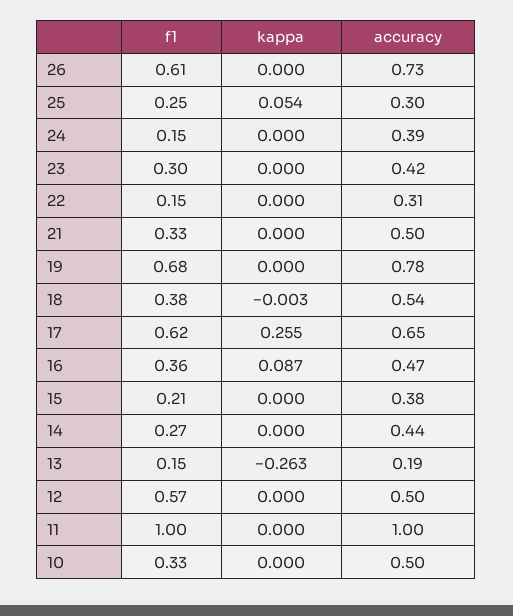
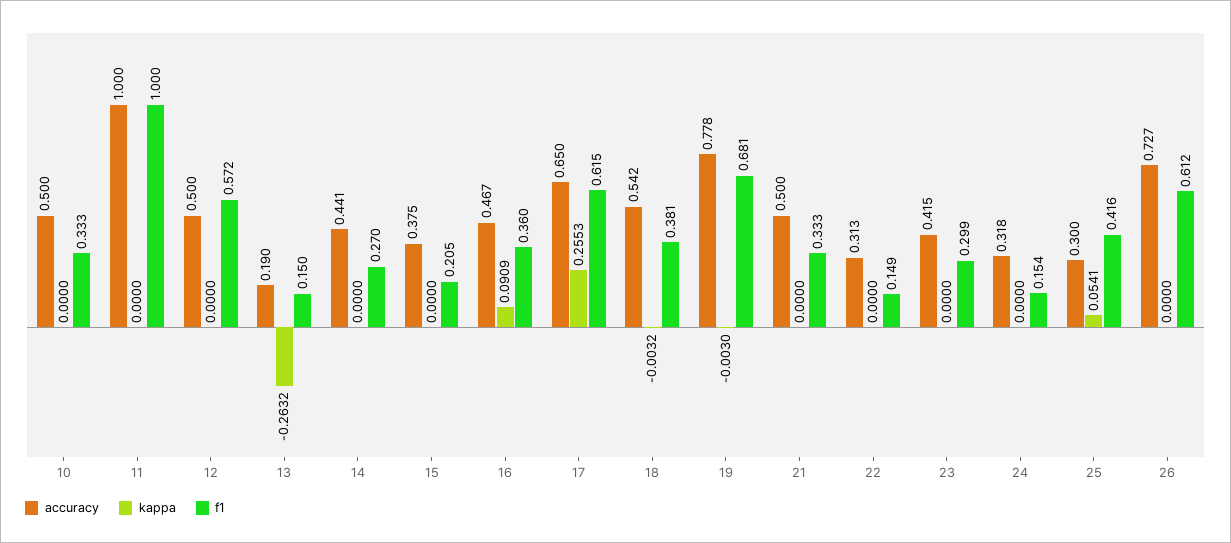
  {
    "f1": {
      "26": 0.612,
-     "25": 0.25,
+     "25": 0.416,
      "24": 0.154,
      "23": 0.299,
      "22": 0.149,
      "21": 0.333,
      "19": 0.681,
      "18": 0.381,
      "17": 0.615,
      "16": 0.36,
      "15": 0.205,
      "14": 0.27,
      "13": 0.15,
      "12": 0.572,
      "11": 1,
      "10": 0.333
    },
    "kappa": {
      "26": 0,
      "25": 0.0541,
      "24": 0,
      "23": 0,
      "22": 0,
      "21": 0,
-     "19": 0,
+     "19": -0.003,
      "18": -0.0032,
      "17": 0.2553,
-     "16": 0.087,
+     "16": 0.0909,
      "15": 0,
      "14": 0,
      "13": -0.2632,
      "12": 0,
      "11": 0,
      "10": 0
    },
    "accuracy": {
      "26": 0.727,
      "25": 0.3,
-     "24": 0.39,
+     "24": 0.318,
      "23": 0.415,
      "22": 0.313,
      "21": 0.5,
      "19": 0.778,
      "18": 0.542,
      "17": 0.65,
      "16": 0.467,
      "15": 0.375,
      "14": 0.441,
      "13": 0.19,
      "12": 0.5,
      "11": 1,
      "10": 0.5
    }
  }

